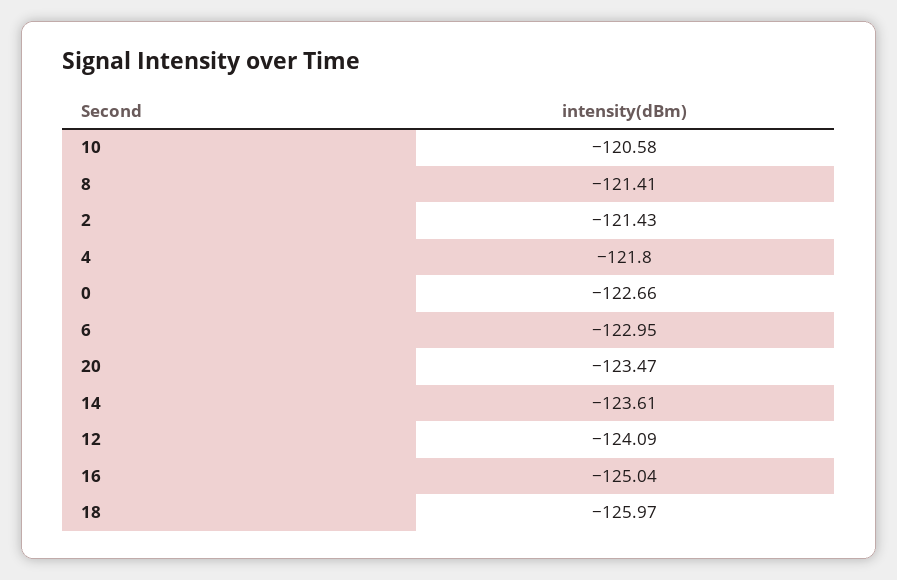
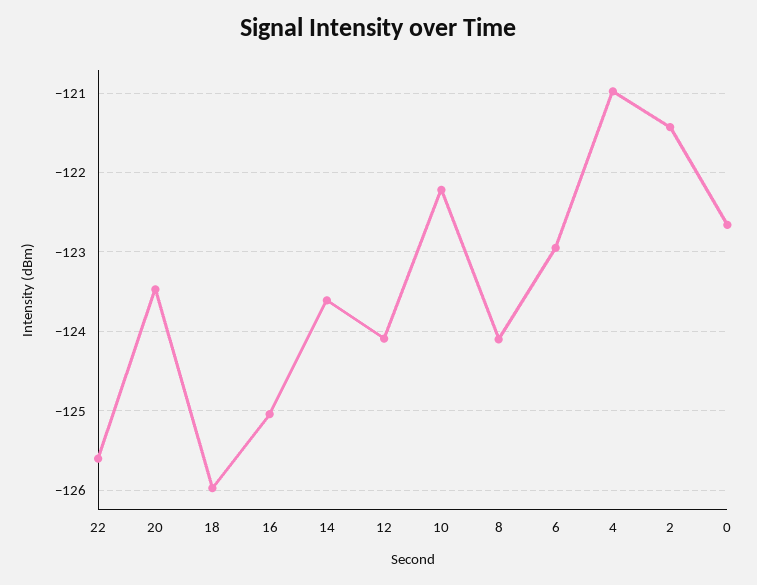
  {
-   "10": -120.58,
+   "10": -122.2,
-   "8": -121.41,
+   "8": -124.1,
    "2": -121.43,
-   "4": -121.8,
+   "4": -121,
    "0": -122.66,
    "6": -122.95,
    "20": -123.47,
    "14": -123.61,
    "12": -124.09,
    "16": -125.04,
-   "18": -125.97
+   "18": -125.97,
+   "22": -125.6
  }

